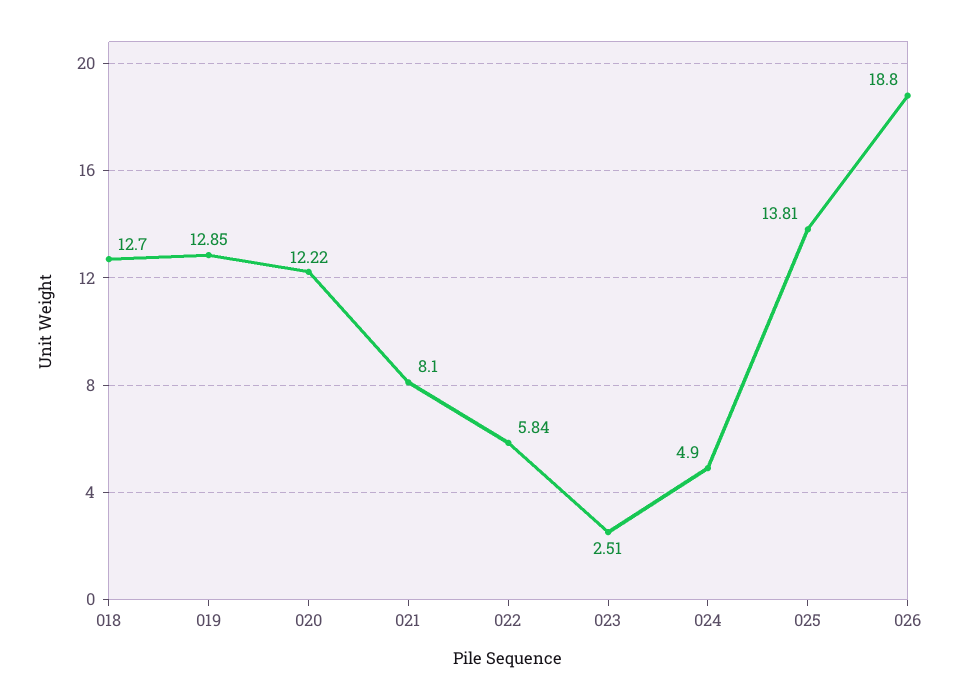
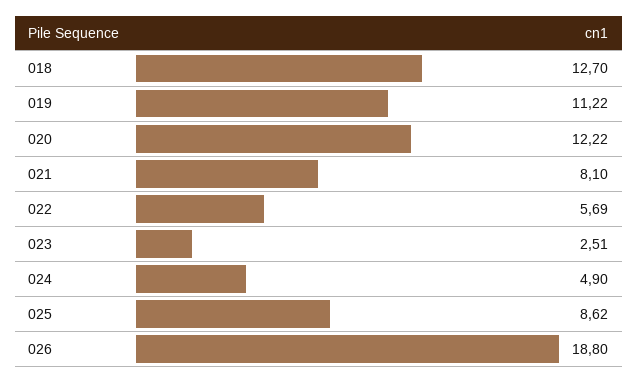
  {
    "018": 12.7,
-   "019": 12.85,
+   "019": 11.22,
    "020": 12.22,
    "021": 8.1,
-   "022": 5.84,
+   "022": 5.69,
    "023": 2.51,
    "024": 4.9,
-   "025": 13.81,
+   "025": 8.62,
    "026": 18.8
  }

